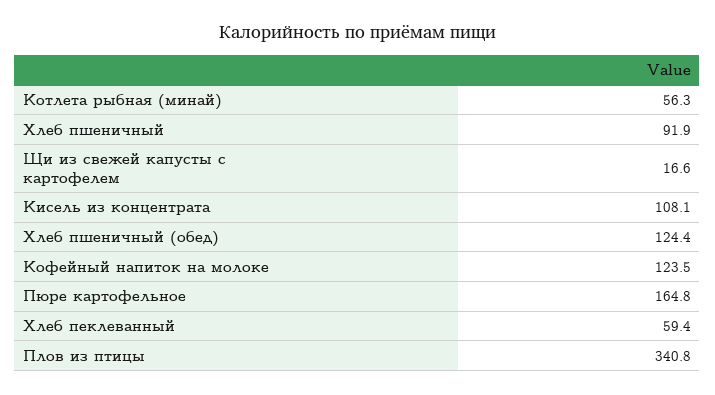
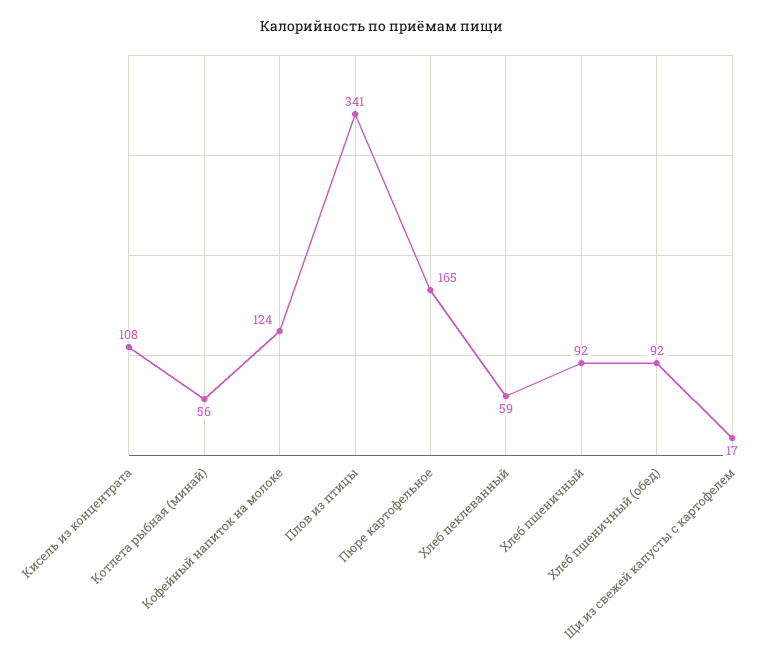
  {
    "Котлета рыбная (минай)": 56.3,
    "Хлеб пшеничный": 91.9,
    "Щи из свежей капусты с картофелем": 16.6,
    "Кисель из концентрата": 108.1,
-   "Хлеб пшеничный (обед)": 124.4,
+   "Хлеб пшеничный (обед)": 92,
    "Кофейный напиток на молоке": 123.5,
    "Пюре картофельное": 164.8,
    "Хлеб пеклеванный": 59.4,
    "Плов из птицы": 340.8
  }

